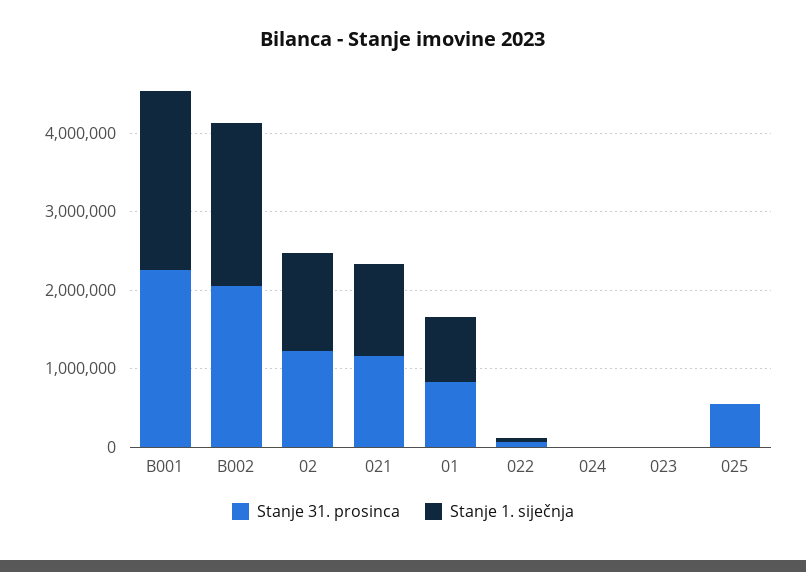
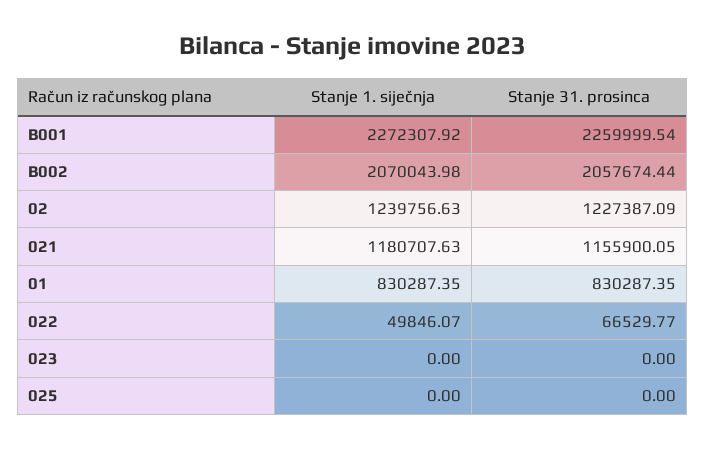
  {
    "Stanje 31. prosinca": {
      "B001": 2259999.54,
      "B002": 2057674.44,
      "02": 1227387.09,
      "021": 1155900.05,
      "01": 830287.35,
      "022": 66529.77,
-     "024": 0,
      "023": 0,
-     "025": 600000
+     "025": 0
    },
    "Stanje 1. siječnja": {
      "B001": 2272307.92,
      "B002": 2070043.98,
      "02": 1239756.63,
      "021": 1180707.63,
      "01": 830287.35,
      "022": 49846.07,
-     "024": 0,
      "023": 0,
      "025": 0
    }
  }

